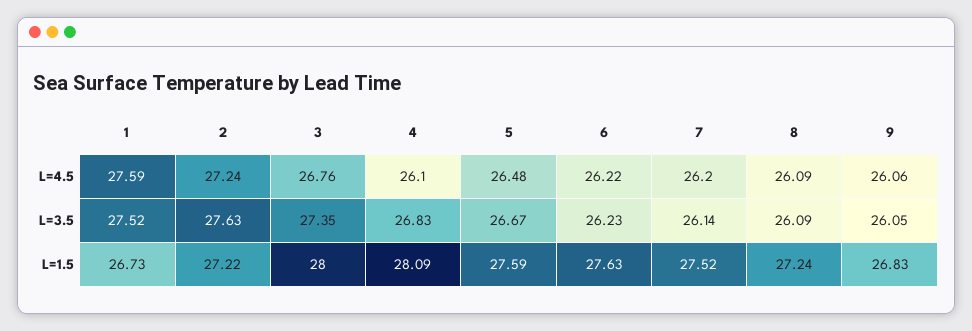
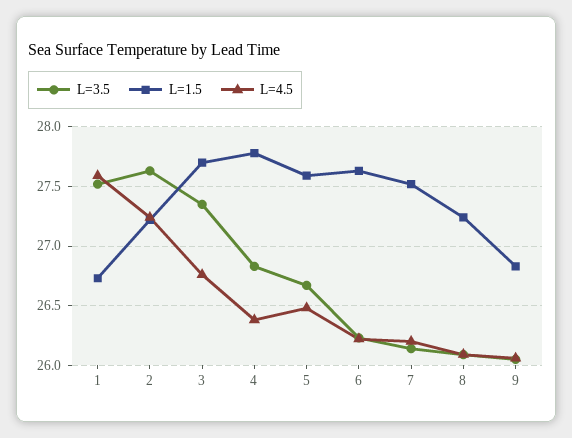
  {
    "L=4.5": {
      "1": 27.59,
      "2": 27.24,
      "3": 26.76,
-     "4": 26.1,
+     "4": 26.4,
      "5": 26.48,
      "6": 26.22,
      "7": 26.2,
      "8": 26.09,
      "9": 26.06
    },
    "L=3.5": {
      "1": 27.52,
      "2": 27.63,
      "3": 27.35,
      "4": 26.83,
      "5": 26.67,
      "6": 26.23,
      "7": 26.14,
      "8": 26.09,
      "9": 26.05
    },
    "L=1.5": {
      "1": 26.73,
      "2": 27.22,
-     "3": 28,
+     "3": 27.7,
-     "4": 28.09,
+     "4": 27.8,
      "5": 27.59,
      "6": 27.63,
      "7": 27.52,
      "8": 27.24,
      "9": 26.83
    }
  }

